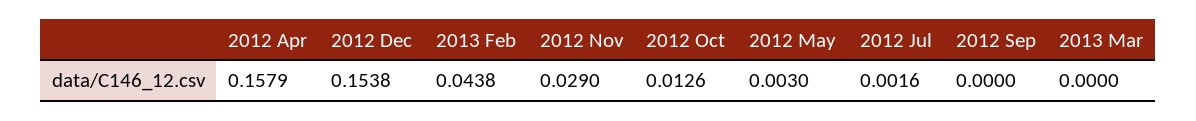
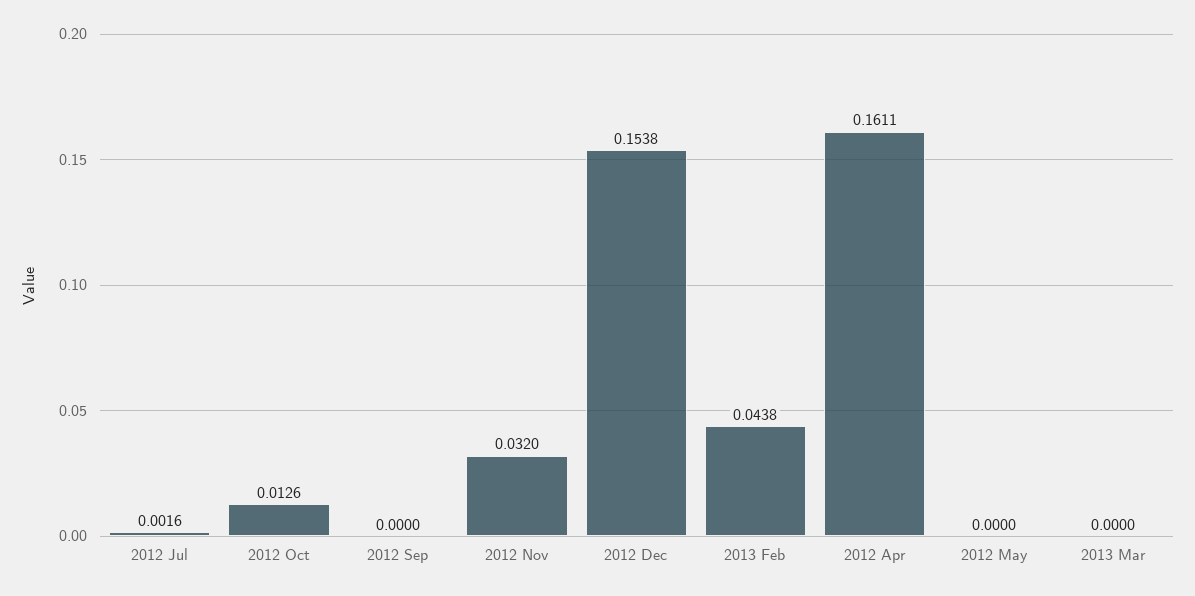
  {
-   "2012 Apr": 0.1579,
+   "2012 Apr": 0.1611,
    "2012 Dec": 0.1538,
    "2013 Feb": 0.0438,
-   "2012 Nov": 0.029,
+   "2012 Nov": 0.032,
    "2012 Oct": 0.0126,
-   "2012 May": 0.003,
+   "2012 May": 0,
    "2012 Jul": 0.0016,
    "2012 Sep": 0,
    "2013 Mar": 0
  }

